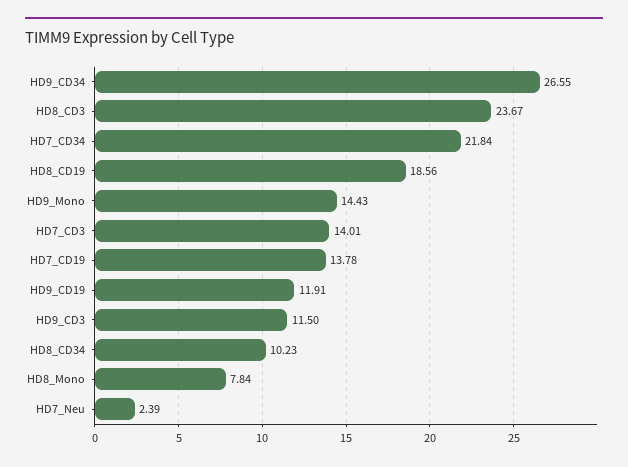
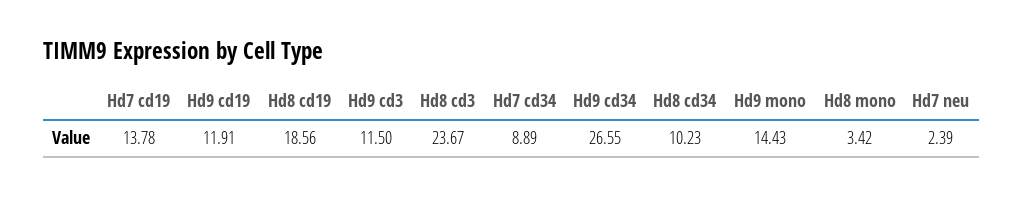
  {
    "HD9_CD34": 26.55,
    "HD8_CD3": 23.67,
-   "HD7_CD34": 21.84,
+   "HD7_CD34": 8.89,
    "HD8_CD19": 18.56,
    "HD9_Mono": 14.43,
-   "HD7_CD3": 14.01,
    "HD7_CD19": 13.78,
    "HD9_CD19": 11.91,
    "HD9_CD3": 11.5,
    "HD8_CD34": 10.23,
-   "HD8_Mono": 7.84,
+   "HD8_Mono": 3.42,
    "HD7_Neu": 2.39
  }

